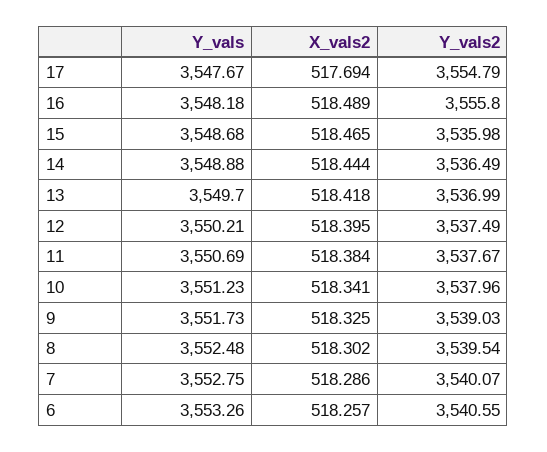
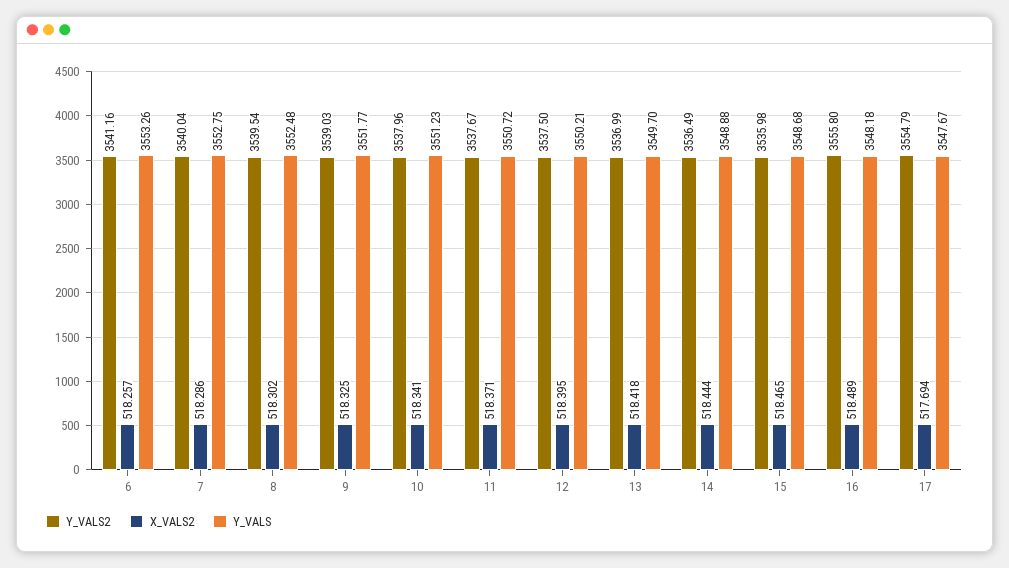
  {
    "Y_vals": {
      "17": 3547.67,
      "16": 3548.18,
      "15": 3548.68,
      "14": 3548.88,
      "13": 3549.7,
      "12": 3550.21,
-     "11": 3550.69,
+     "11": 3550.72,
      "10": 3551.23,
-     "9": 3551.73,
+     "9": 3551.77,
      "8": 3552.48,
      "7": 3552.75,
      "6": 3553.26
    },
    "X_vals2": {
      "17": 517.694,
      "16": 518.489,
      "15": 518.465,
      "14": 518.444,
      "13": 518.418,
      "12": 518.395,
-     "11": 518.384,
+     "11": 518.371,
      "10": 518.341,
      "9": 518.325,
      "8": 518.302,
      "7": 518.286,
      "6": 518.257
    },
    "Y_vals2": {
      "17": 3554.79,
      "16": 3555.8,
      "15": 3535.98,
      "14": 3536.49,
      "13": 3536.99,
-     "12": 3537.49,
+     "12": 3537.5,
      "11": 3537.67,
      "10": 3537.96,
      "9": 3539.03,
      "8": 3539.54,
-     "7": 3540.07,
+     "7": 3540.04,
-     "6": 3540.55
+     "6": 3541.16
    }
  }

